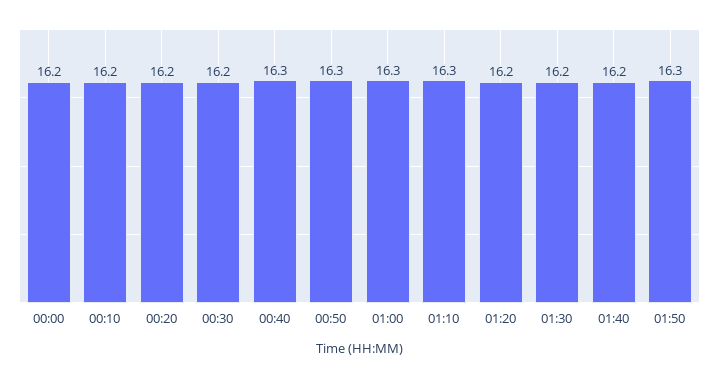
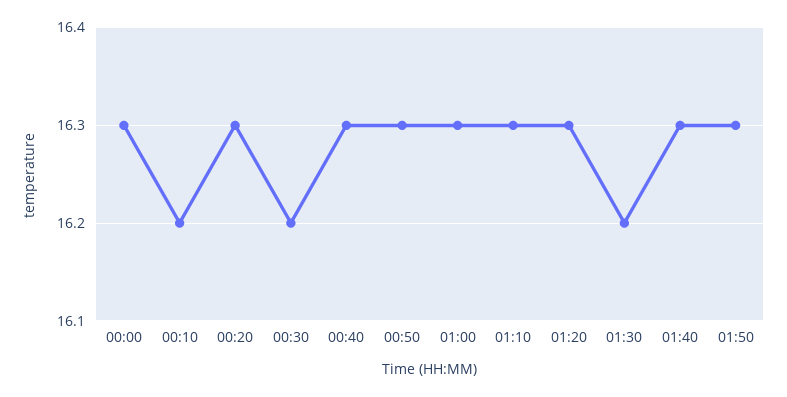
  {
-   "00:00": 16.2,
+   "00:00": 16.3,
    "00:10": 16.2,
-   "00:20": 16.2,
+   "00:20": 16.3,
    "00:30": 16.2,
    "00:40": 16.3,
    "00:50": 16.3,
    "01:00": 16.3,
    "01:10": 16.3,
-   "01:20": 16.2,
+   "01:20": 16.3,
    "01:30": 16.2,
-   "01:40": 16.2,
+   "01:40": 16.3,
    "01:50": 16.3
  }

